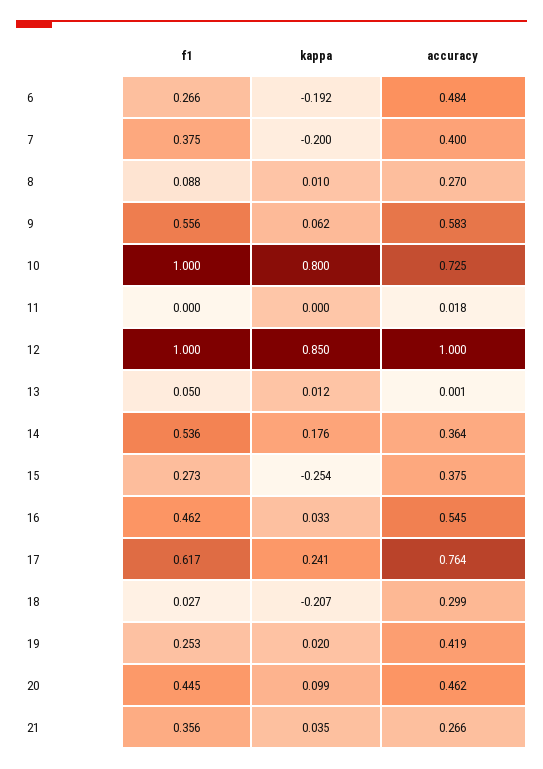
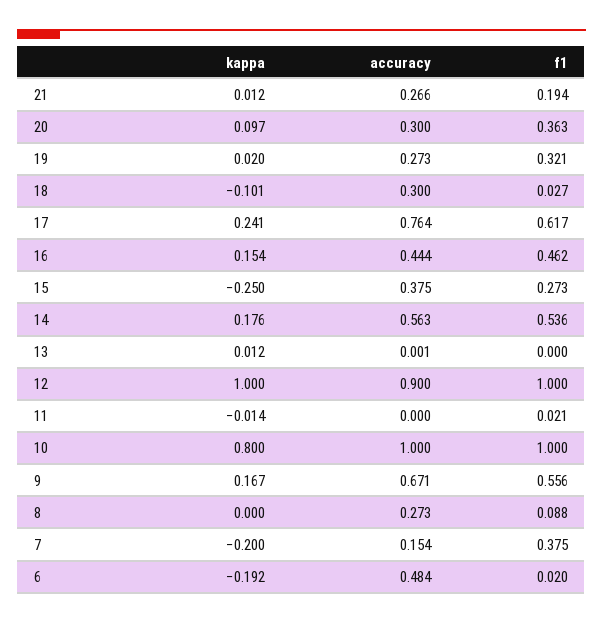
  {
    "f1": {
-     "6": 0.266,
+     "6": 0.02,
      "7": 0.375,
      "8": 0.088,
      "9": 0.556,
      "10": 1,
-     "11": 0,
+     "11": 0.021,
      "12": 1,
-     "13": 0.05,
+     "13": 0,
      "14": 0.536,
      "15": 0.273,
      "16": 0.462,
      "17": 0.617,
      "18": 0.027,
-     "19": 0.253,
+     "19": 0.321,
-     "20": 0.445,
+     "20": 0.363,
-     "21": 0.356
+     "21": 0.194
    },
    "kappa": {
      "6": -0.192,
      "7": -0.2,
-     "8": 0.01,
+     "8": 0,
-     "9": 0.062,
+     "9": 0.167,
      "10": 0.8,
-     "11": 0,
+     "11": -0.014,
-     "12": 0.85,
+     "12": 1,
      "13": 0.012,
      "14": 0.176,
-     "15": -0.254,
+     "15": -0.25,
-     "16": 0.033,
+     "16": 0.154,
      "17": 0.241,
-     "18": -0.207,
+     "18": -0.101,
      "19": 0.02,
-     "20": 0.099,
+     "20": 0.097,
-     "21": 0.035
+     "21": 0.012
    },
    "accuracy": {
      "6": 0.484,
-     "7": 0.4,
+     "7": 0.154,
-     "8": 0.27,
+     "8": 0.273,
-     "9": 0.583,
+     "9": 0.671,
-     "10": 0.725,
+     "10": 1,
-     "11": 0.018,
+     "11": 0,
-     "12": 1,
+     "12": 0.9,
      "13": 0.001,
-     "14": 0.364,
+     "14": 0.563,
      "15": 0.375,
-     "16": 0.545,
+     "16": 0.444,
      "17": 0.764,
-     "18": 0.299,
+     "18": 0.3,
-     "19": 0.419,
+     "19": 0.273,
-     "20": 0.462,
+     "20": 0.3,
      "21": 0.266
    }
  }

